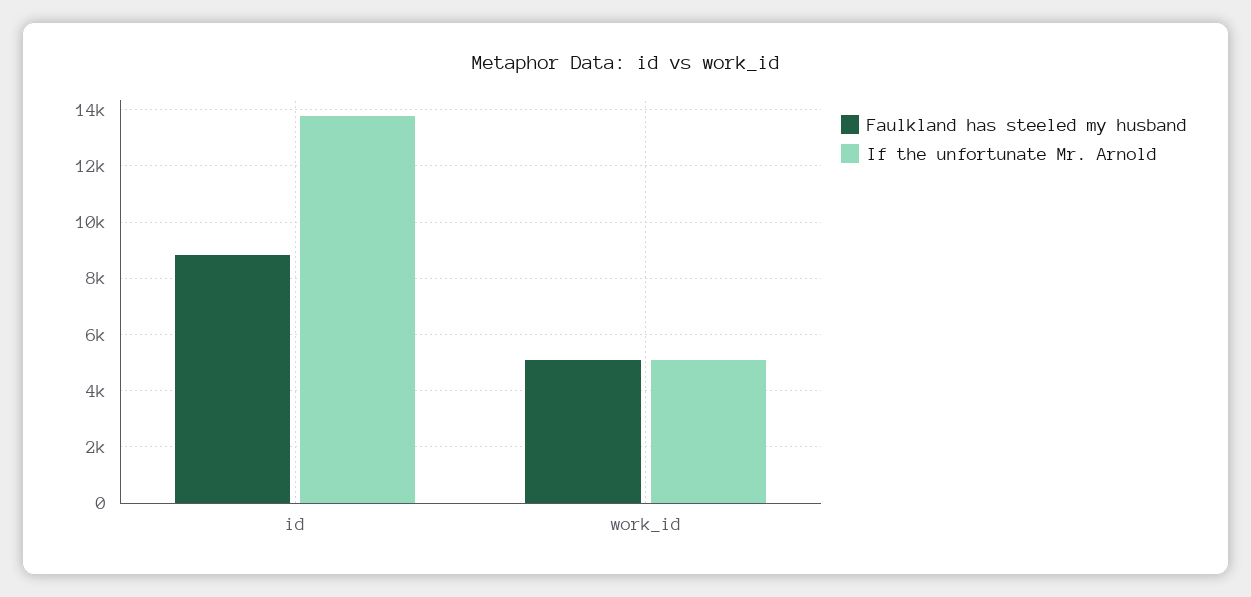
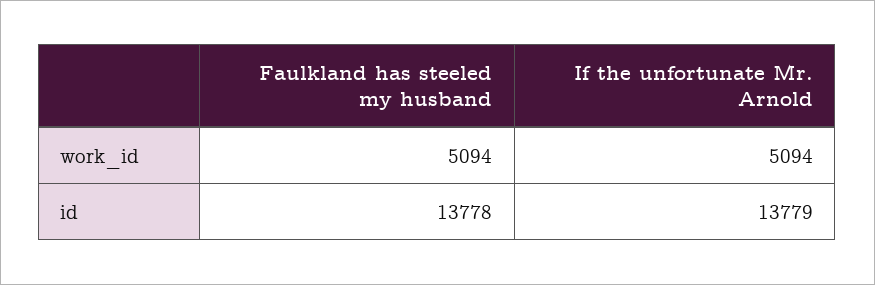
  {
    "Faulkland has steeled my husband": {
-     "id": 8750,
+     "id": 13778,
      "work_id": 5094
    },
    "If the unfortunate Mr. Arnold": {
      "id": 13779,
      "work_id": 5094
    }
  }

